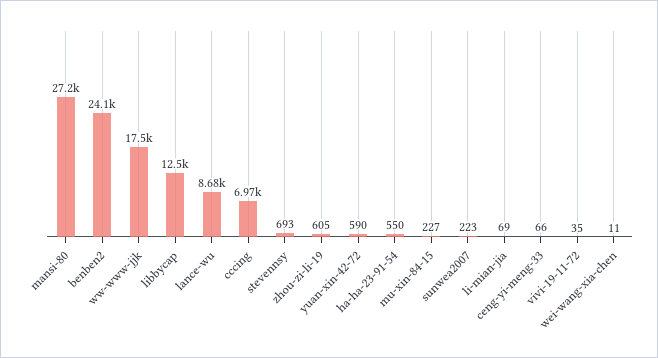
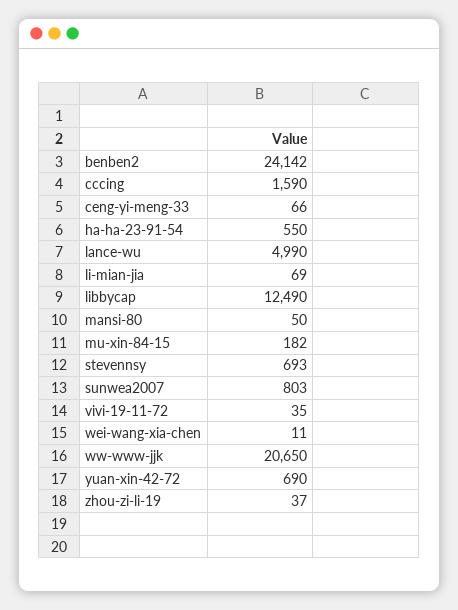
  {
-   "mansi-80": 27200,
+   "mansi-80": 50,
    "benben2": 24142,
-   "ww-www-jjk": 17500,
+   "ww-www-jjk": 20650,
    "libbycap": 12490,
-   "lance-wu": 8680,
+   "lance-wu": 4990,
-   "cccing": 6970,
+   "cccing": 1590,
    "stevennsy": 693,
-   "zhou-zi-li-19": 605,
+   "zhou-zi-li-19": 37,
-   "yuan-xin-42-72": 590,
+   "yuan-xin-42-72": 690,
    "ha-ha-23-91-54": 550,
-   "mu-xin-84-15": 227,
+   "mu-xin-84-15": 182,
-   "sunwea2007": 223,
+   "sunwea2007": 803,
    "li-mian-jia": 69,
    "ceng-yi-meng-33": 66,
    "vivi-19-11-72": 35,
    "wei-wang-xia-chen": 11
  }

